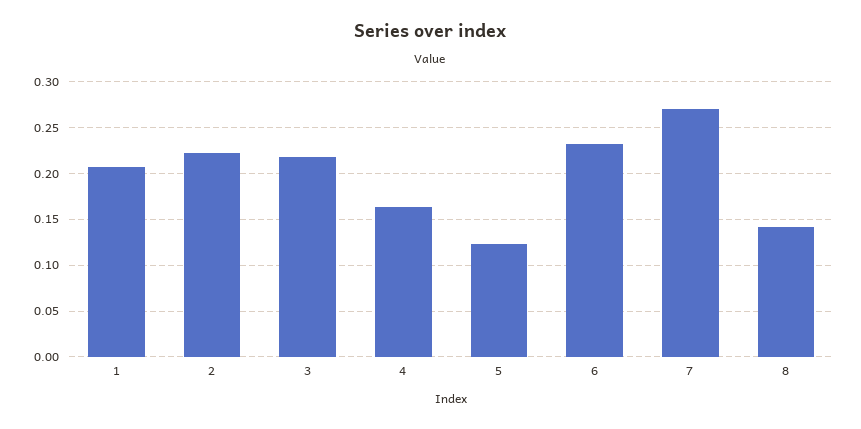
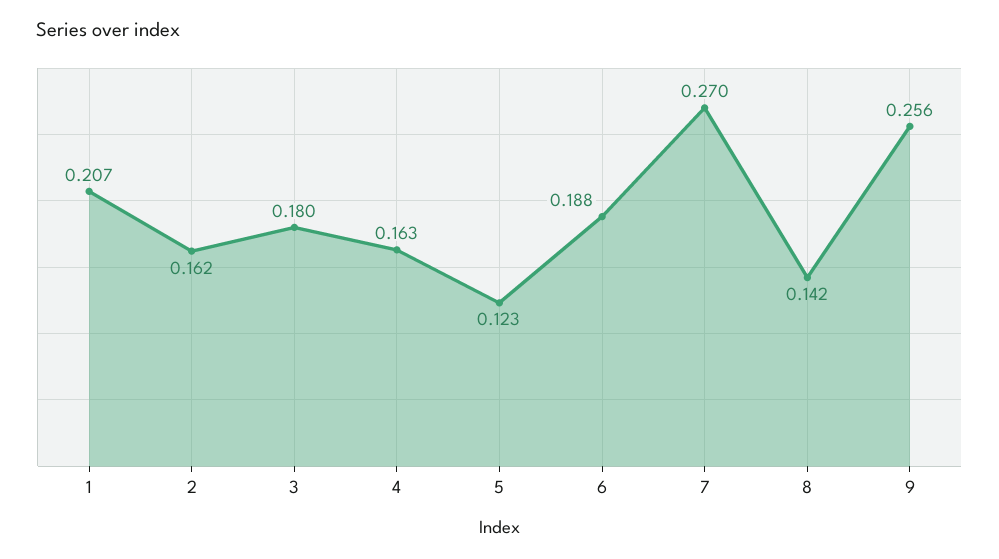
  {
    "1": 0.207,
-   "2": 0.22,
+   "2": 0.162,
-   "3": 0.22,
+   "3": 0.18,
    "4": 0.163,
    "5": 0.123,
-   "6": 0.23,
+   "6": 0.188,
    "7": 0.27,
-   "8": 0.142
+   "8": 0.142,
+   "9": 0.256
  }

